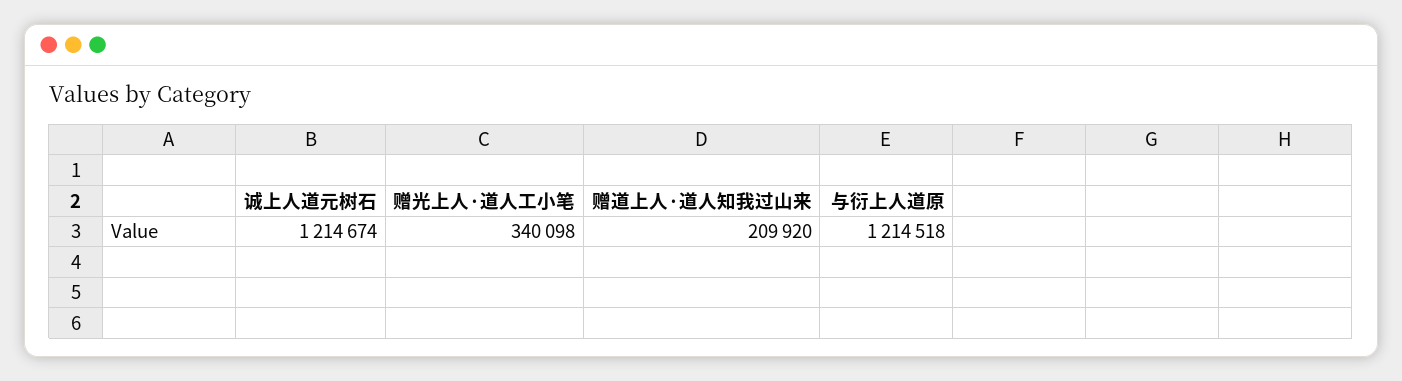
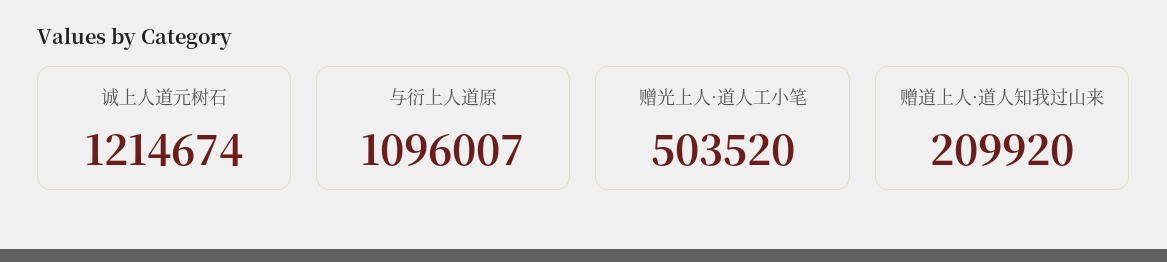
  {
    "诚上人道元树石": 1214674,
-   "赠光上人·道人工小笔": 340098,
+   "赠光上人·道人工小笔": 503520,
    "赠道上人·道人知我过山来": 209920,
-   "与衍上人道原": 1214518
+   "与衍上人道原": 1096007
  }

